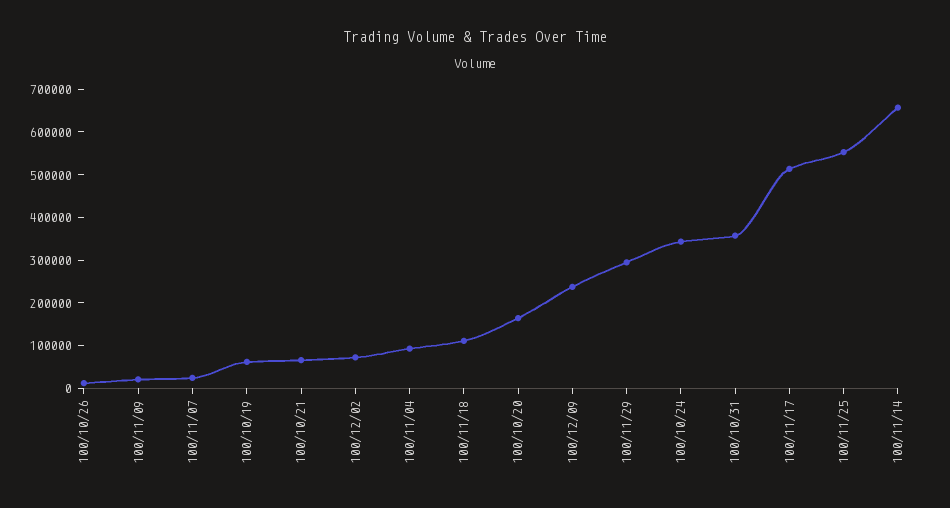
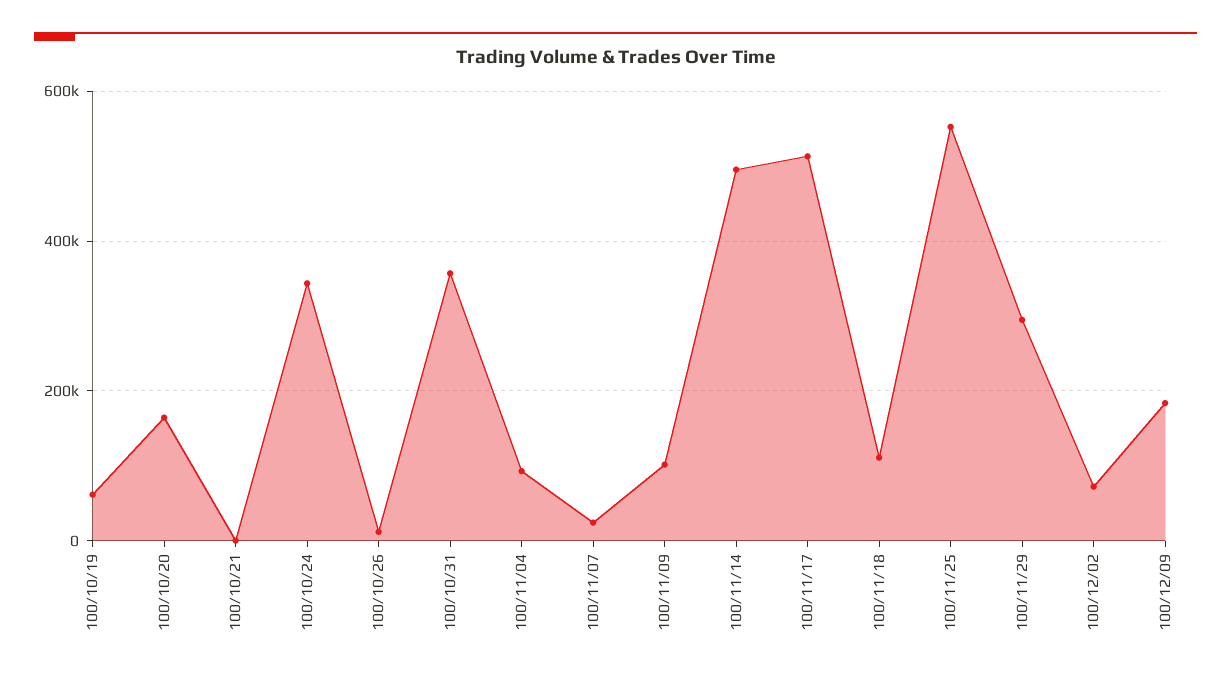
  {
    "100/10/26": 20000,
-   "100/11/09": 20000,
+   "100/11/09": 100000,
    "100/11/07": 20000,
    "100/10/19": 60000,
-   "100/10/21": 60000,
+   "100/10/21": 0,
    "100/12/02": 80000,
    "100/11/04": 100000,
    "100/11/18": 120000,
    "100/10/20": 160000,
-   "100/12/09": 240000,
+   "100/12/09": 180000,
    "100/11/29": 300000,
    "100/10/24": 340000,
    "100/10/31": 360000,
    "100/11/17": 520000,
    "100/11/25": 560000,
-   "100/11/14": 660000
+   "100/11/14": 500000
  }

